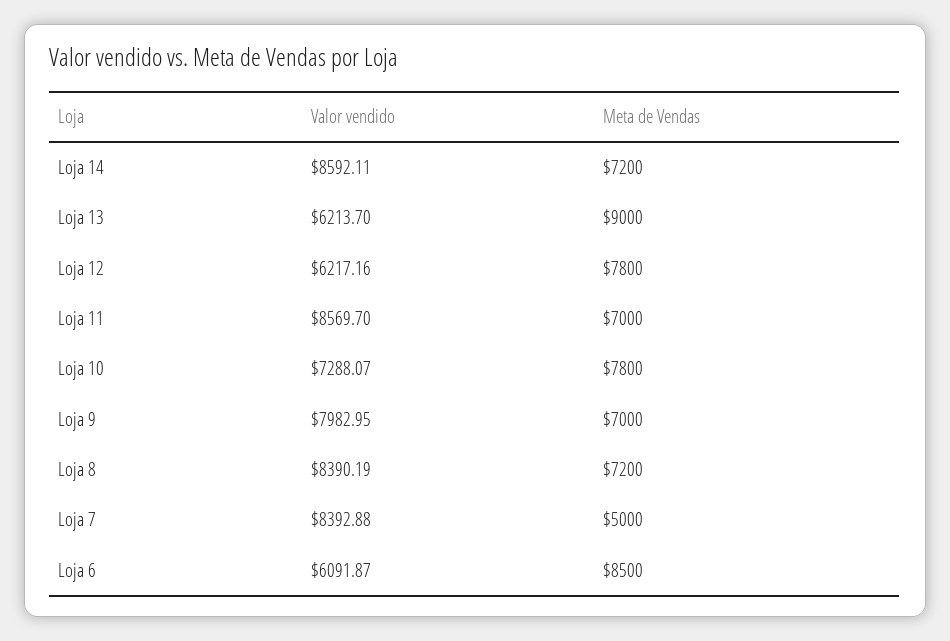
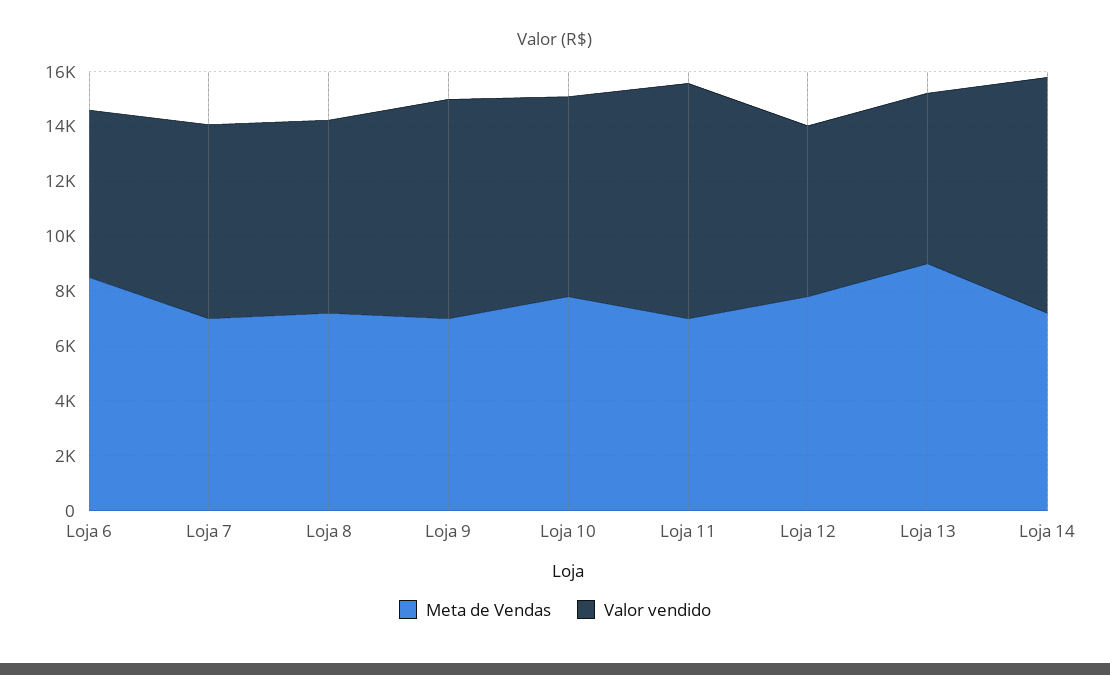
  {
    "Valor vendido": {
      "Loja 14": 8592.11,
      "Loja 13": 6213.7,
      "Loja 12": 6217.16,
      "Loja 11": 8569.7,
      "Loja 10": 7288.07,
      "Loja 9": 7982.95,
-     "Loja 8": 8390.19,
+     "Loja 8": 7000,
-     "Loja 7": 8392.88,
+     "Loja 7": 7000,
      "Loja 6": 6091.87
    },
    "Meta de Vendas": {
      "Loja 14": 7200,
      "Loja 13": 9000,
      "Loja 12": 7800,
      "Loja 11": 7000,
      "Loja 10": 7800,
      "Loja 9": 7000,
      "Loja 8": 7200,
-     "Loja 7": 5000,
+     "Loja 7": 7000,
      "Loja 6": 8500
    }
  }

